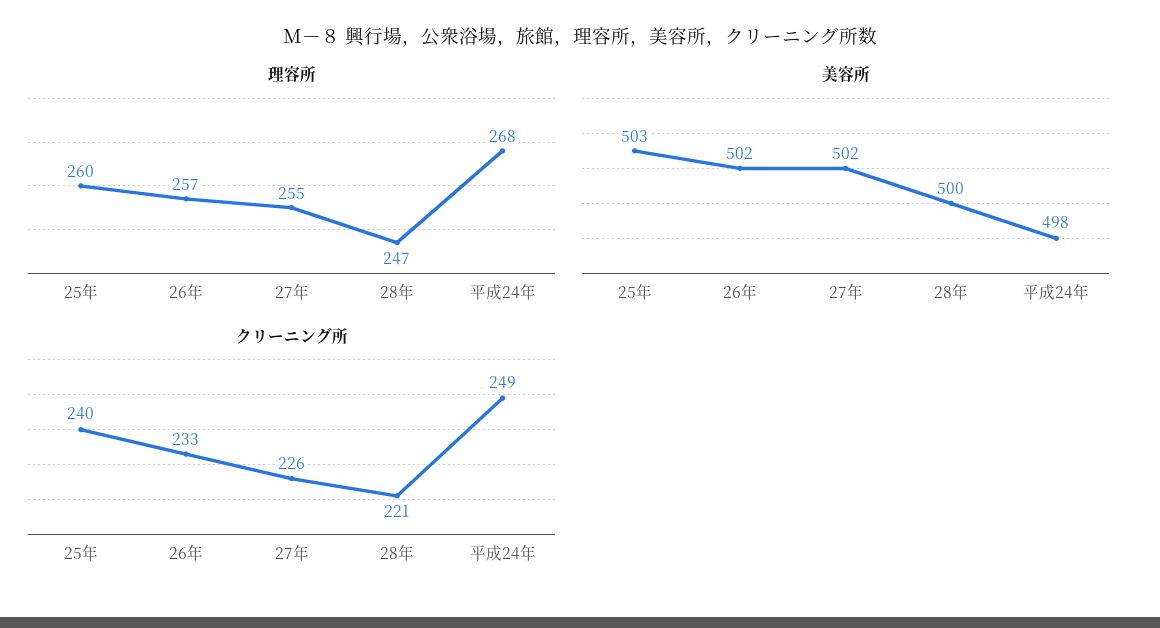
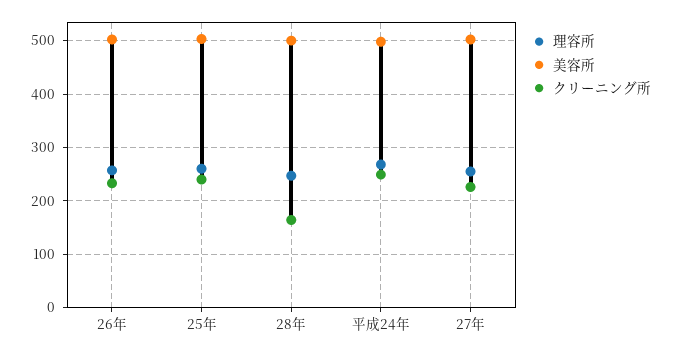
  {
    "理容所": {
      "25年": 260,
      "26年": 257,
      "27年": 255,
      "28年": 247,
      "平成24年": 268
    },
    "美容所": {
      "25年": 503,
      "26年": 502,
      "27年": 502,
      "28年": 500,
      "平成24年": 498
    },
    "クリーニング所": {
      "25年": 240,
      "26年": 233,
      "27年": 226,
-     "28年": 221,
+     "28年": 160,
      "平成24年": 249
    }
  }

